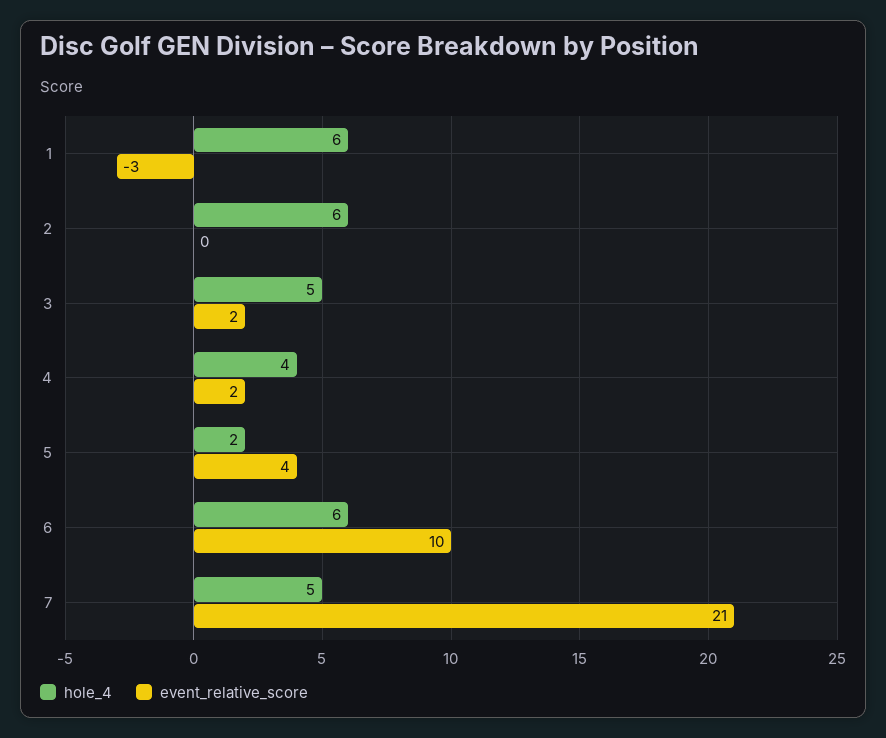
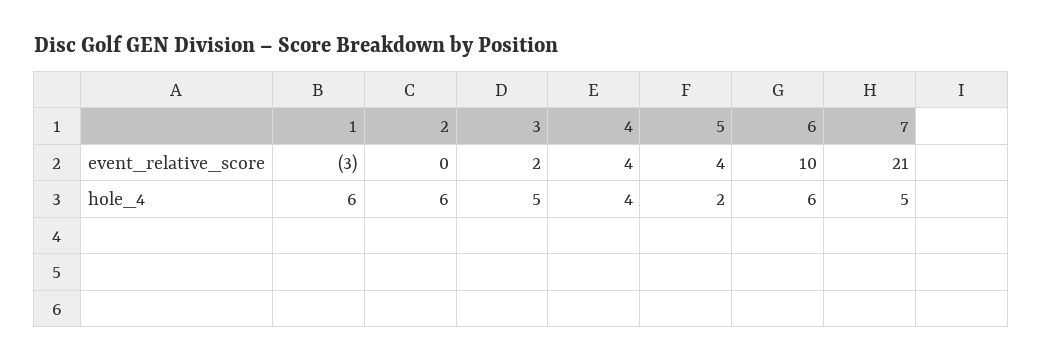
  {
    "hole_4": {
      "1": 6,
      "2": 6,
      "3": 5,
      "4": 4,
      "5": 2,
      "6": 6,
      "7": 5
    },
    "event_relative_score": {
      "1": -3,
      "2": 0,
      "3": 2,
-     "4": 2,
+     "4": 4,
      "5": 4,
      "6": 10,
      "7": 21
    }
  }

